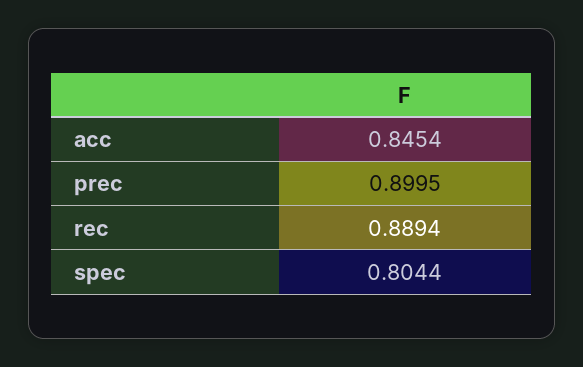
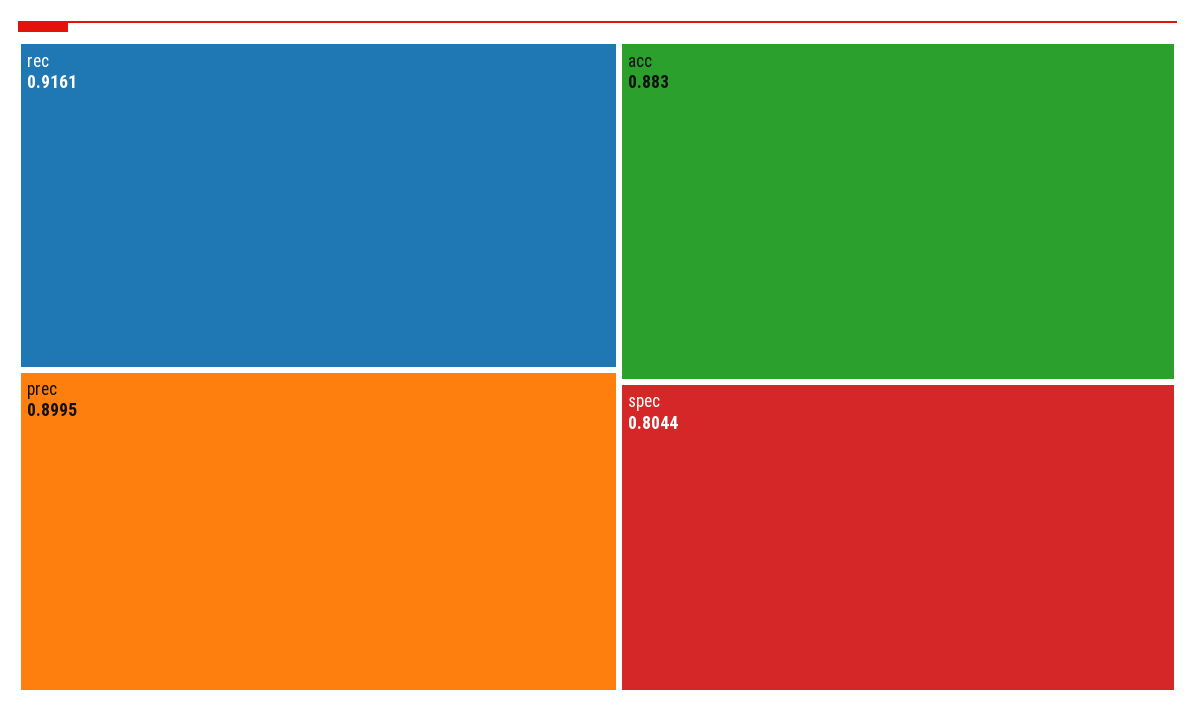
  {
-   "acc": 0.8454,
+   "acc": 0.883,
    "prec": 0.8995,
-   "rec": 0.8894,
+   "rec": 0.9161,
    "spec": 0.8044
  }

